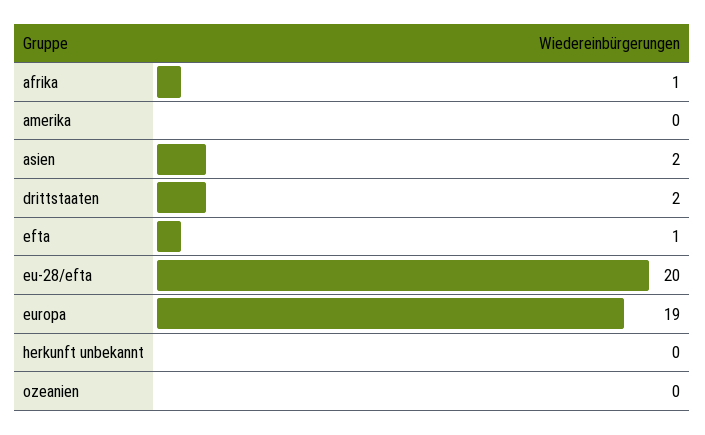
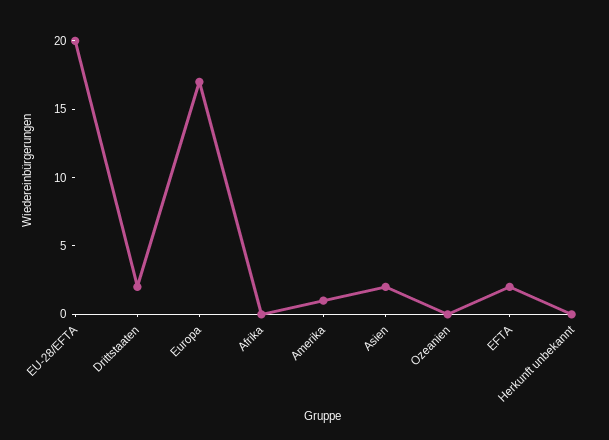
  {
-   "afrika": 1,
+   "afrika": 0,
-   "amerika": 0,
+   "amerika": 1,
    "asien": 2,
    "drittstaaten": 2,
-   "efta": 1,
+   "efta": 2,
    "eu-28/efta": 20,
-   "europa": 19,
+   "europa": 17,
    "herkunft unbekannt": 0,
    "ozeanien": 0
  }

